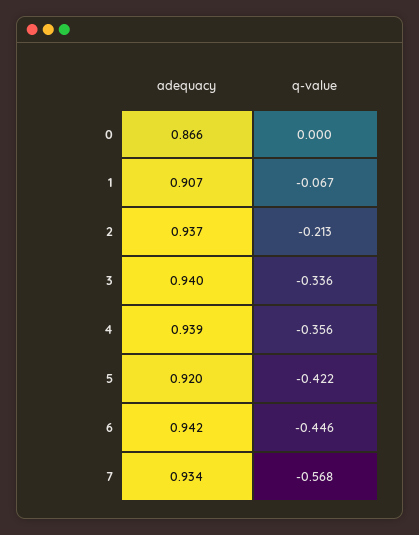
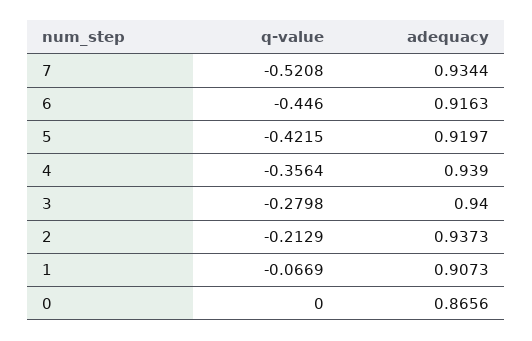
  {
    "adequacy": {
      "0": 0.8656,
      "1": 0.9073,
      "2": 0.9373,
      "3": 0.94,
      "4": 0.939,
      "5": 0.9197,
-     "6": 0.942,
+     "6": 0.9163,
      "7": 0.9344
    },
    "q-value": {
      "0": 0,
      "1": -0.0669,
      "2": -0.2129,
-     "3": -0.336,
+     "3": -0.2798,
      "4": -0.3564,
      "5": -0.4215,
      "6": -0.446,
-     "7": -0.568
+     "7": -0.5208
    }
  }

